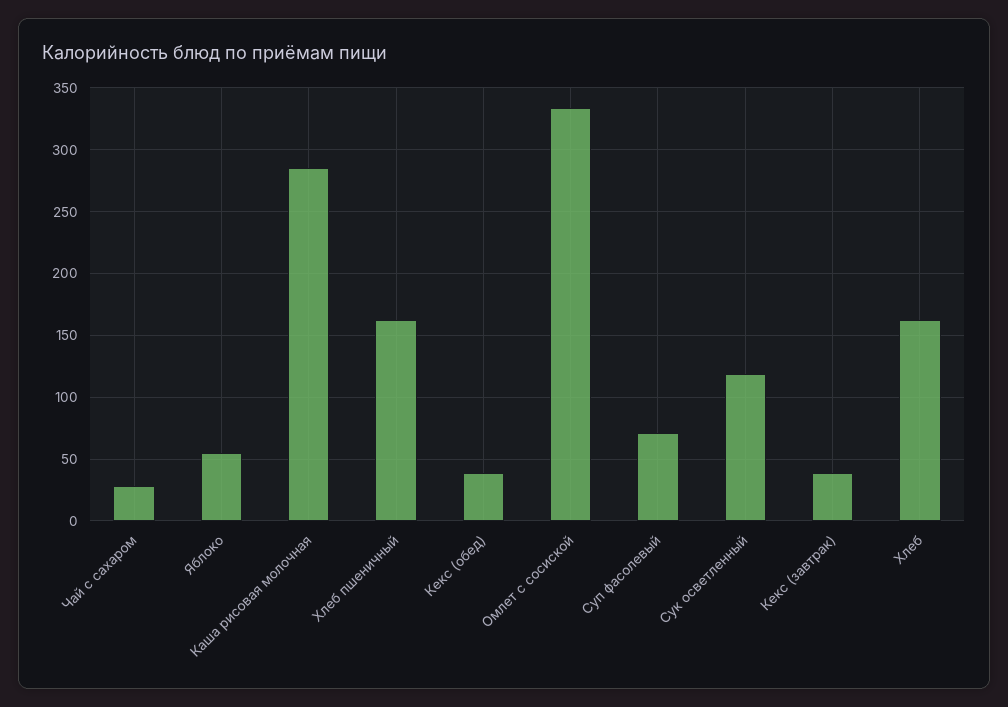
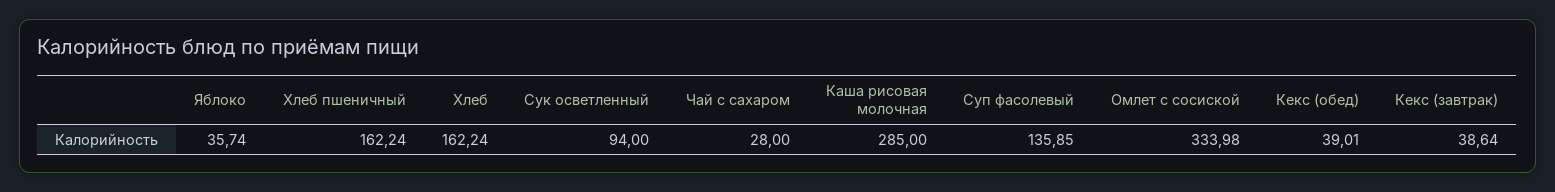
  {
    "Чай с сахаром": 28,
-   "Яблоко": 55,
+   "Яблоко": 35.74,
    "Каша рисовая молочная": 285,
    "Хлеб пшеничный": 162.24,
    "Кекс (обед)": 39.01,
    "Омлет с сосиской": 333.98,
-   "Суп фасолевый": 70,
+   "Суп фасолевый": 135.85,
-   "Сук осветленный": 120,
+   "Сук осветленный": 94,
    "Кекс (завтрак)": 38.64,
    "Хлеб": 162.24
  }

